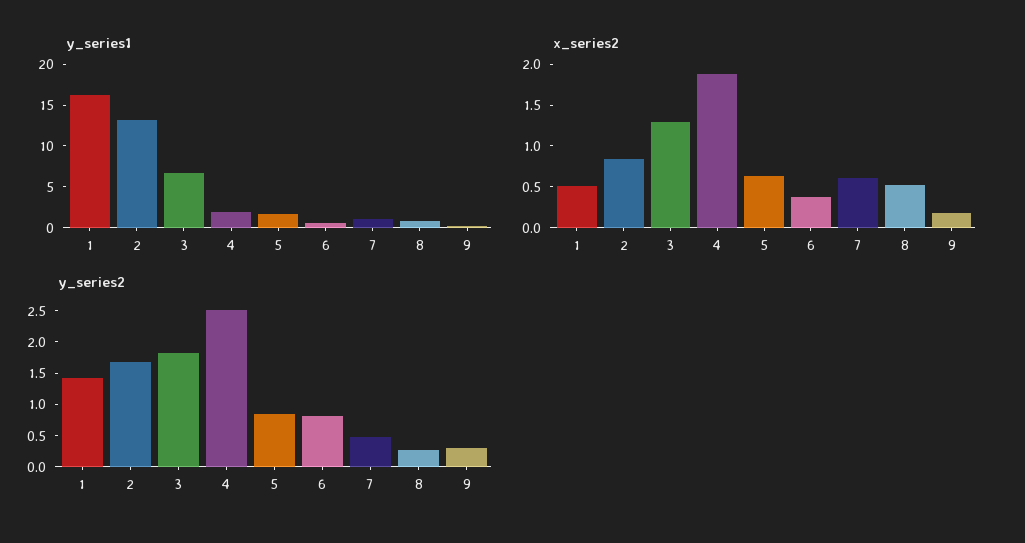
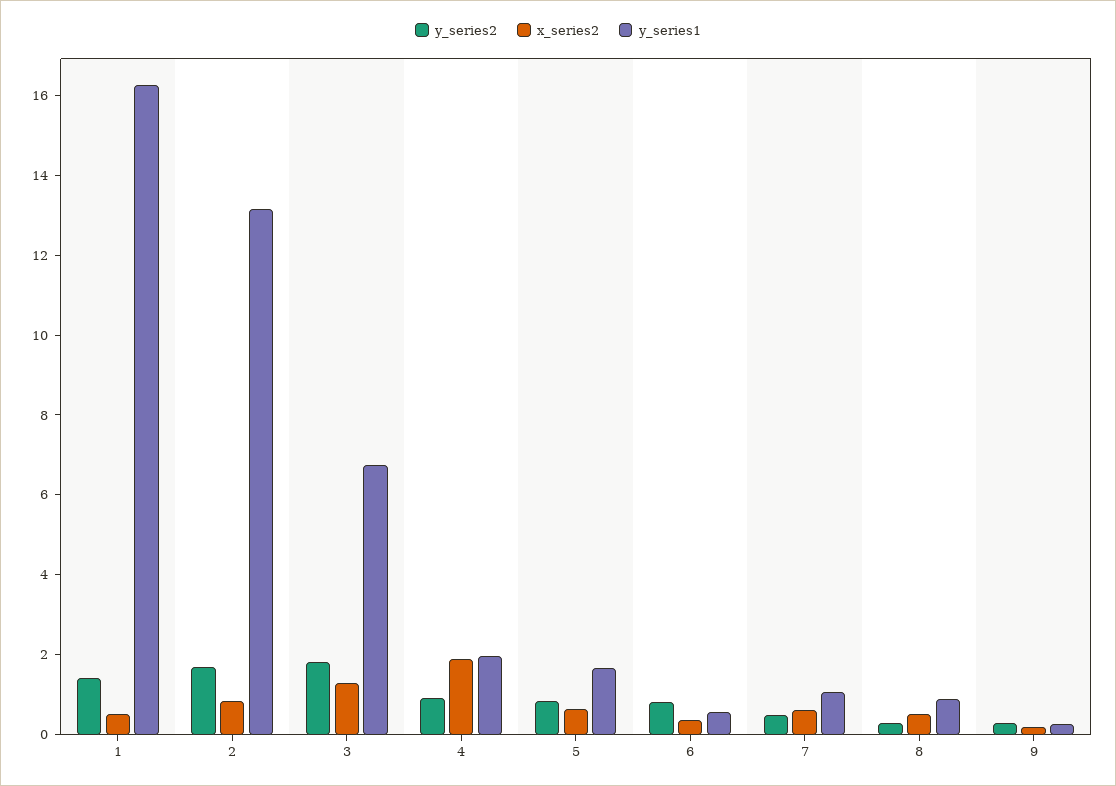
  {
    "y_series1": {
      "1": 16.5,
      "2": 13,
      "3": 6.5,
      "4": 2,
      "5": 1.5,
      "6": 0.5,
      "7": 1,
      "8": 1,
      "9": 0.5
    },
    "x_series2": {
      "1": 0.5,
      "2": 0.8,
      "3": 1.3,
      "4": 1.9,
      "5": 0.6,
      "6": 0.4,
      "7": 0.6,
      "8": 0.5,
      "9": 0.2
    },
    "y_series2": {
      "1": 1.5,
      "2": 1.75,
      "3": 1.75,
-     "4": 2.5,
+     "4": 1,
      "5": 0.75,
      "6": 0.75,
      "7": 0.5,
      "8": 0.25,
      "9": 0.25
    }
  }

